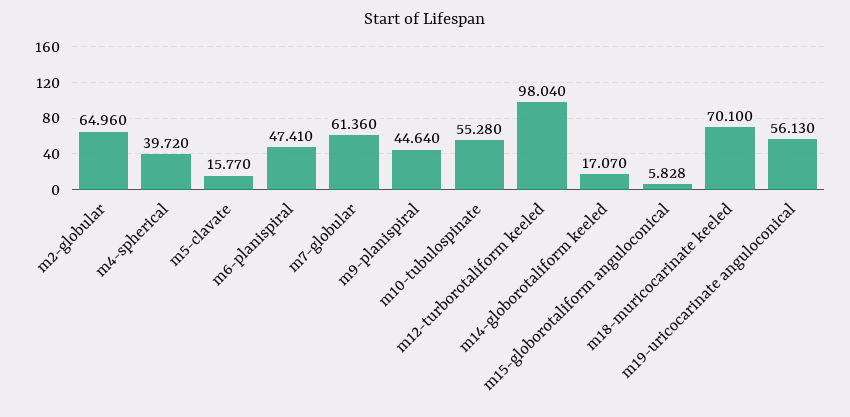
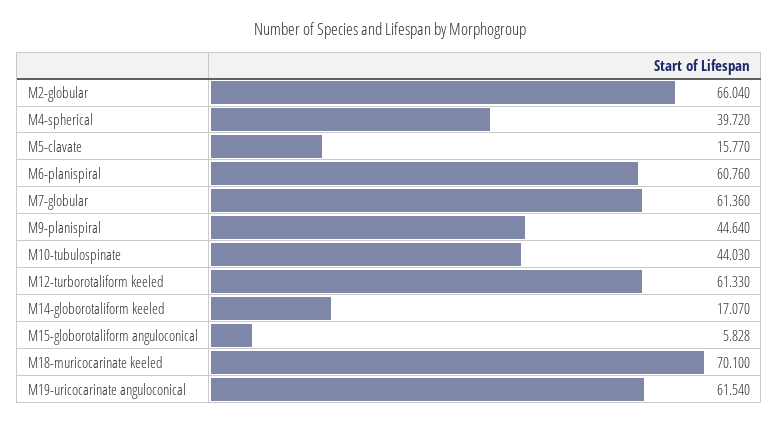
  {
-   "m2-globular": 64.96,
+   "m2-globular": 66.04,
    "m4-spherical": 39.72,
    "m5-clavate": 15.77,
-   "m6-planispiral": 47.41,
+   "m6-planispiral": 60.76,
    "m7-globular": 61.36,
    "m9-planispiral": 44.64,
-   "m10-tubulospinate": 55.28,
+   "m10-tubulospinate": 44.03,
-   "m12-turborotaliform keeled": 98.04,
+   "m12-turborotaliform keeled": 61.33,
    "m14-globorotaliform keeled": 17.07,
    "m15-globorotaliform anguloconical": 5.828,
    "m18-muricocarinate keeled": 70.1,
-   "m19-uricocarinate anguloconical": 56.13
+   "m19-uricocarinate anguloconical": 61.54
  }

